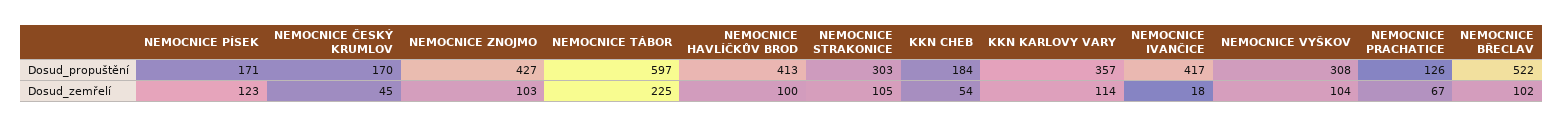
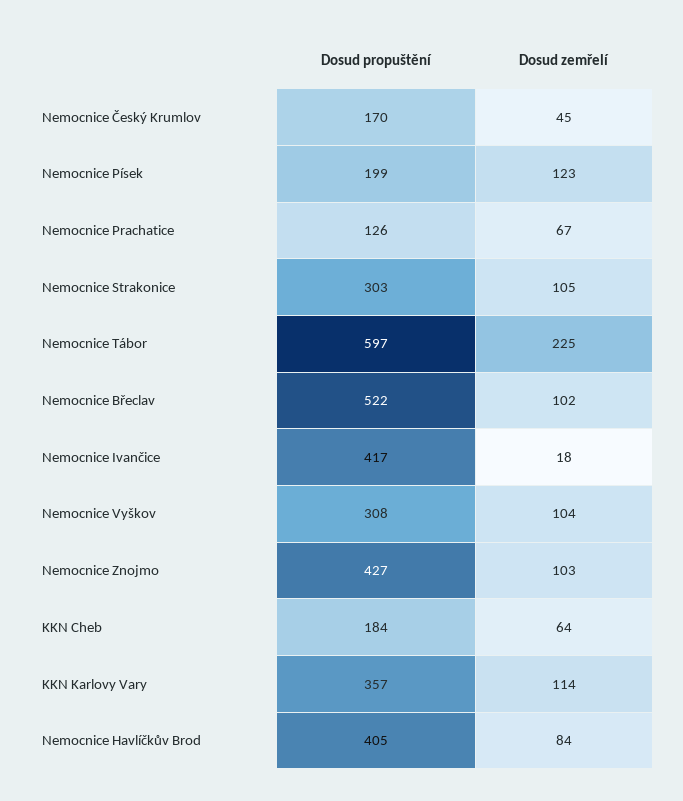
  {
    "NEMOCNICE PÍSEK": {
-     "Dosud_propuštění": 171,
+     "Dosud_propuštění": 199,
      "Dosud_zemřelí": 123
    },
    "NEMOCNICE ČESKÝ KRUMLOV": {
      "Dosud_propuštění": 170,
      "Dosud_zemřelí": 45
    },
    "NEMOCNICE ZNOJMO": {
      "Dosud_propuštění": 427,
      "Dosud_zemřelí": 103
    },
    "NEMOCNICE TÁBOR": {
      "Dosud_propuštění": 597,
      "Dosud_zemřelí": 225
    },
    "NEMOCNICE HAVLÍČKŮV BROD": {
-     "Dosud_propuštění": 413,
+     "Dosud_propuštění": 405,
-     "Dosud_zemřelí": 100
+     "Dosud_zemřelí": 84
    },
    "NEMOCNICE STRAKONICE": {
      "Dosud_propuštění": 303,
      "Dosud_zemřelí": 105
    },
    "KKN CHEB": {
      "Dosud_propuštění": 184,
-     "Dosud_zemřelí": 54
+     "Dosud_zemřelí": 64
    },
    "KKN KARLOVY VARY": {
      "Dosud_propuštění": 357,
      "Dosud_zemřelí": 114
    },
    "NEMOCNICE IVANČICE": {
      "Dosud_propuštění": 417,
      "Dosud_zemřelí": 18
    },
    "NEMOCNICE VYŠKOV": {
      "Dosud_propuštění": 308,
      "Dosud_zemřelí": 104
    },
    "NEMOCNICE PRACHATICE": {
      "Dosud_propuštění": 126,
      "Dosud_zemřelí": 67
    },
    "NEMOCNICE BŘECLAV": {
      "Dosud_propuštění": 522,
      "Dosud_zemřelí": 102
    }
  }

